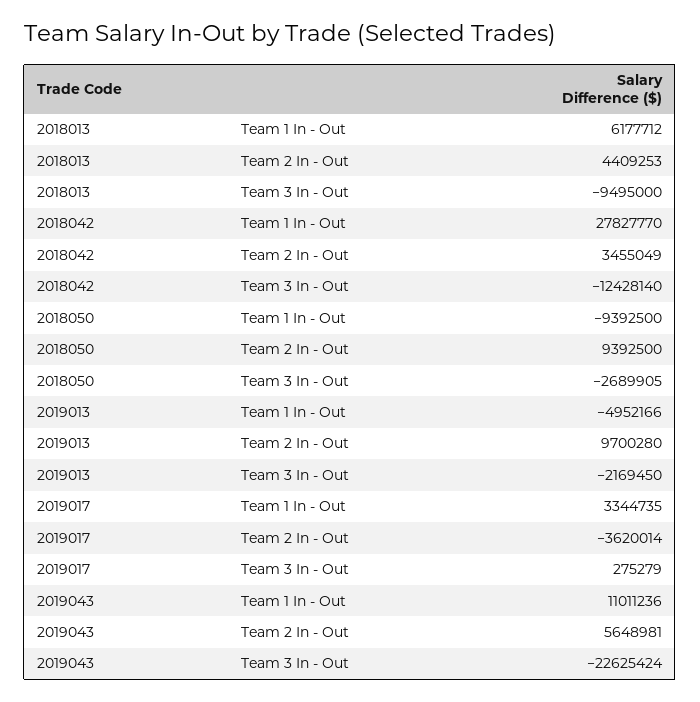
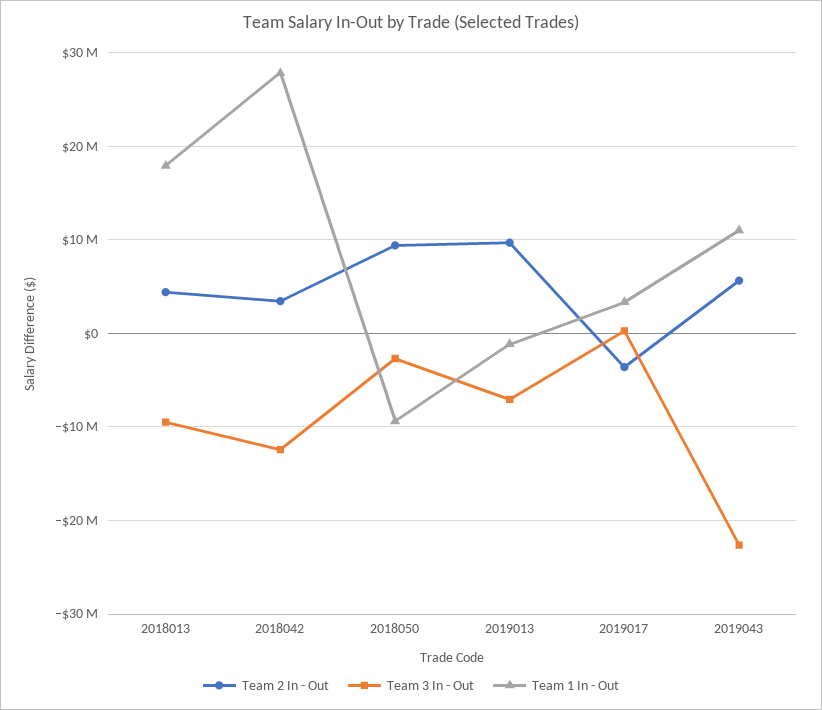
  {
    "Team 1 In - Out": {
-     "2018013": 6177712,
+     "2018013": 18000000,
      "2018042": 27827770,
      "2018050": -9392500,
-     "2019013": -4952166,
+     "2019013": -1000000,
      "2019017": 3344735,
      "2019043": 11011236
    },
    "Team 2 In - Out": {
      "2018013": 4409253,
      "2018042": 3455049,
      "2018050": 9392500,
      "2019013": 9700280,
      "2019017": -3620014,
      "2019043": 5648981
    },
    "Team 3 In - Out": {
      "2018013": -9495000,
      "2018042": -12428140,
      "2018050": -2689905,
-     "2019013": -2169450,
+     "2019013": -7000000,
      "2019017": 275279,
      "2019043": -22625424
    }
  }

